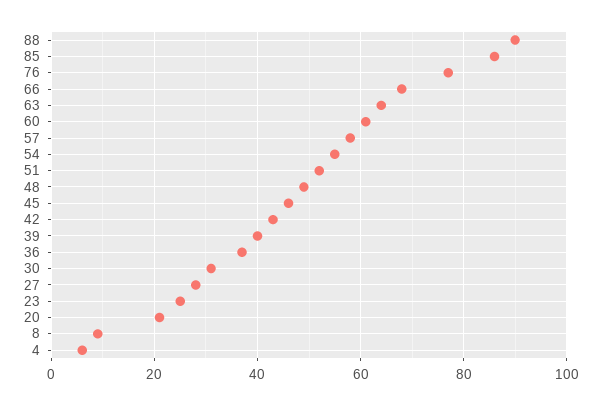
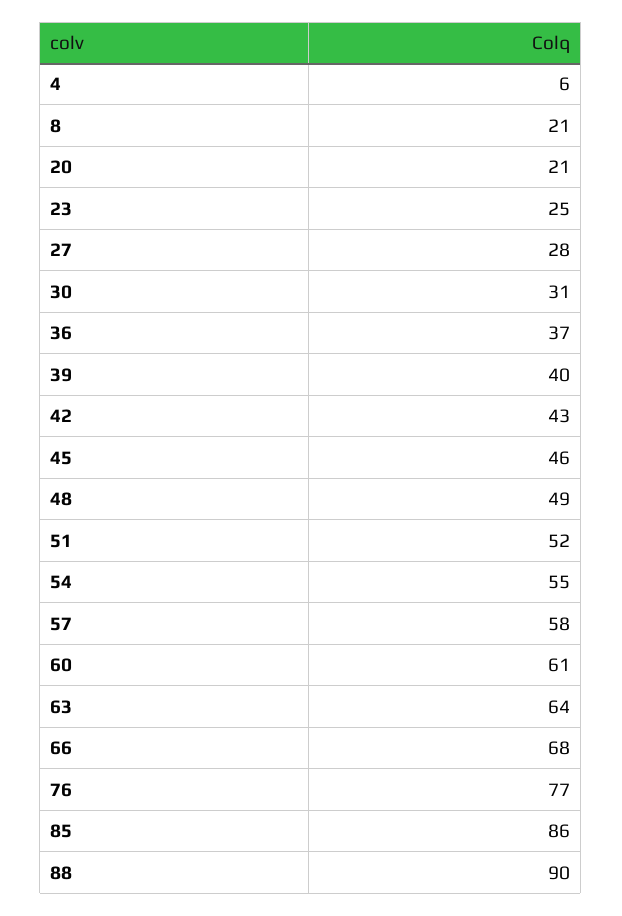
  {
    "88": 90,
    "85": 86,
    "76": 77,
    "66": 68,
    "63": 64,
    "60": 61,
    "57": 58,
    "54": 55,
    "51": 52,
    "48": 49,
    "45": 46,
    "42": 43,
    "39": 40,
    "36": 37,
    "30": 31,
    "27": 28,
    "23": 25,
    "20": 21,
-   "8": 10,
+   "8": 21,
    "4": 6
  }

